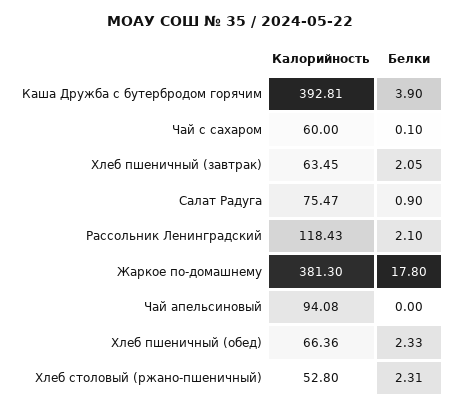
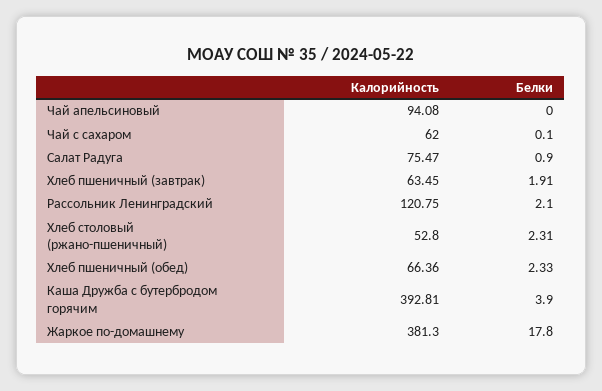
  {
    "Калорийность": {
      "Каша Дружба с бутербродом горячим": 392.81,
-     "Чай с сахаром": 60,
+     "Чай с сахаром": 62,
      "Хлеб пшеничный (завтрак)": 63.45,
      "Салат Радуга": 75.47,
-     "Рассольник Ленинградский": 118.43,
+     "Рассольник Ленинградский": 120.75,
      "Жаркое по-домашнему": 381.3,
      "Чай апельсиновый": 94.08,
      "Хлеб пшеничный (обед)": 66.36,
      "Хлеб столовый (ржано-пшеничный)": 52.8
    },
    "Белки": {
      "Каша Дружба с бутербродом горячим": 3.9,
      "Чай с сахаром": 0.1,
-     "Хлеб пшеничный (завтрак)": 2.05,
+     "Хлеб пшеничный (завтрак)": 1.91,
      "Салат Радуга": 0.9,
      "Рассольник Ленинградский": 2.1,
      "Жаркое по-домашнему": 17.8,
      "Чай апельсиновый": 0,
      "Хлеб пшеничный (обед)": 2.33,
      "Хлеб столовый (ржано-пшеничный)": 2.31
    }
  }

